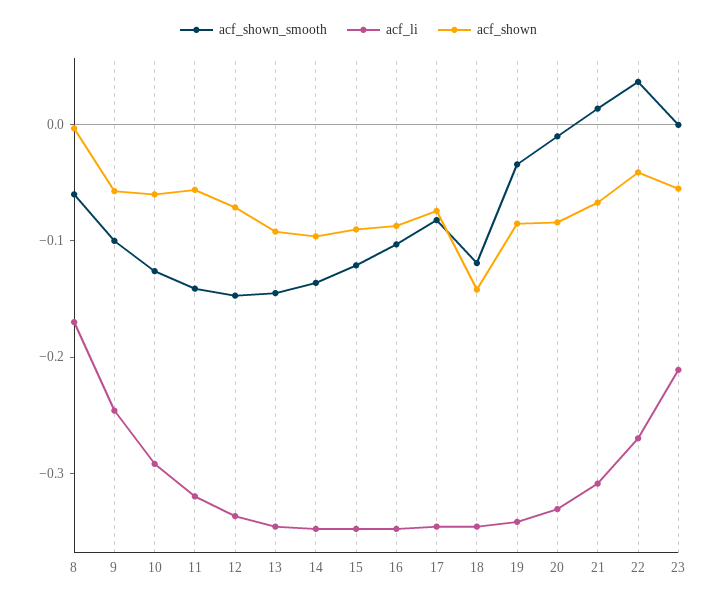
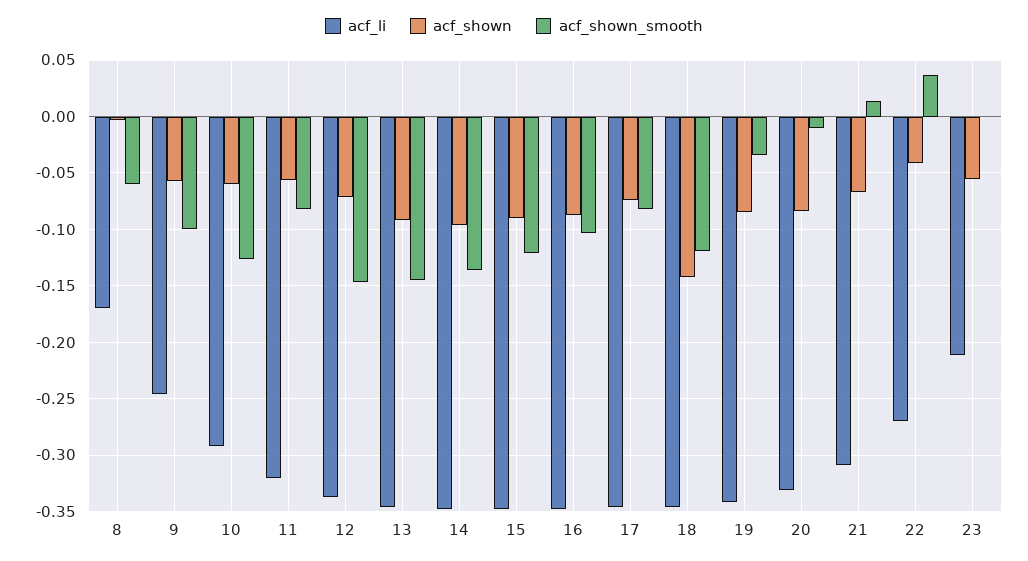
  {
    "acf_shown_smooth": {
      "8": -0.06,
      "9": -0.1,
      "10": -0.13,
-     "11": -0.14,
+     "11": -0.08,
      "12": -0.15,
      "13": -0.15,
      "14": -0.14,
      "15": -0.12,
      "16": -0.1,
      "17": -0.08,
      "18": -0.12,
      "19": -0.03,
      "20": -0.01,
      "21": 0.01,
      "22": 0.04,
      "23": 0
    },
    "acf_li": {
      "8": -0.17,
      "9": -0.25,
      "10": -0.29,
      "11": -0.32,
      "12": -0.34,
      "13": -0.35,
      "14": -0.35,
      "15": -0.35,
      "16": -0.35,
      "17": -0.35,
      "18": -0.35,
      "19": -0.34,
      "20": -0.33,
      "21": -0.31,
      "22": -0.27,
      "23": -0.21
    },
    "acf_shown": {
      "8": 0,
      "9": -0.06,
      "10": -0.06,
      "11": -0.06,
      "12": -0.07,
      "13": -0.09,
      "14": -0.1,
      "15": -0.09,
      "16": -0.09,
      "17": -0.07,
      "18": -0.14,
      "19": -0.09,
      "20": -0.08,
      "21": -0.07,
      "22": -0.04,
      "23": -0.06
    }
  }

